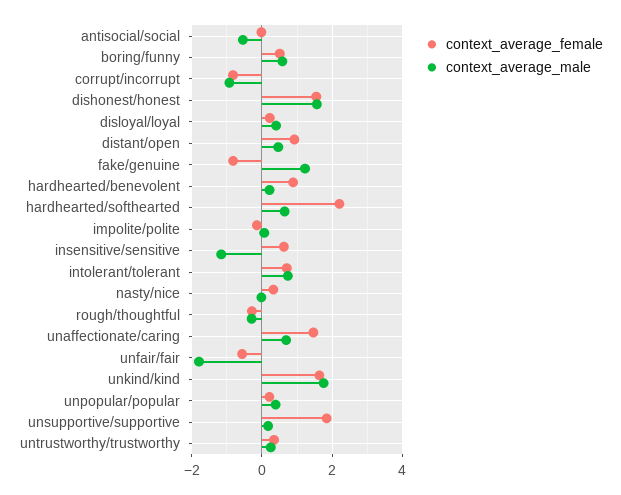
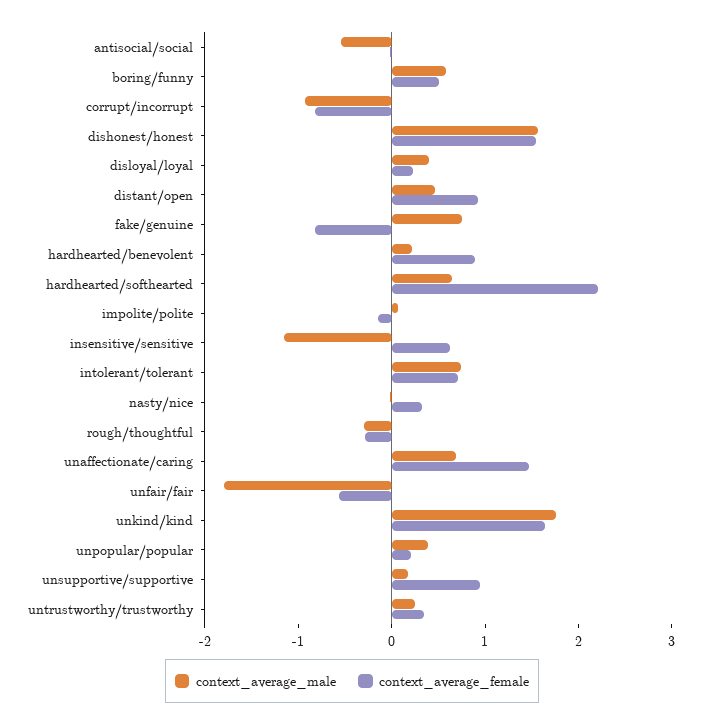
  {
    "context_average_female": {
      "antisocial/social": 0,
      "boring/funny": 0.6,
      "corrupt/incorrupt": -0.8,
      "dishonest/honest": 1.6,
      "disloyal/loyal": 0.2,
      "distant/open": 1,
      "fake/genuine": -0.8,
      "hardhearted/benevolent": 0.8,
      "hardhearted/softhearted": 2.2,
      "impolite/polite": -0.2,
      "insensitive/sensitive": 0.6,
      "intolerant/tolerant": 0.8,
      "nasty/nice": 0.4,
      "rough/thoughtful": -0.2,
      "unaffectionate/caring": 1.4,
      "unfair/fair": -0.6,
      "unkind/kind": 1.6,
      "unpopular/popular": 0.2,
-     "unsupportive/supportive": 1.8,
+     "unsupportive/supportive": 1,
      "untrustworthy/trustworthy": 0.4
    },
    "context_average_male": {
      "antisocial/social": -0.6,
      "boring/funny": 0.6,
      "corrupt/incorrupt": -1,
      "dishonest/honest": 1.6,
      "disloyal/loyal": 0.4,
      "distant/open": 0.4,
-     "fake/genuine": 1.2,
+     "fake/genuine": 0.8,
      "hardhearted/benevolent": 0.2,
      "hardhearted/softhearted": 0.6,
      "impolite/polite": 0,
      "insensitive/sensitive": -1.2,
      "intolerant/tolerant": 0.8,
      "nasty/nice": 0,
      "rough/thoughtful": -0.2,
      "unaffectionate/caring": 0.6,
      "unfair/fair": -1.8,
      "unkind/kind": 1.8,
      "unpopular/popular": 0.4,
      "unsupportive/supportive": 0.2,
      "untrustworthy/trustworthy": 0.2
    }
  }

